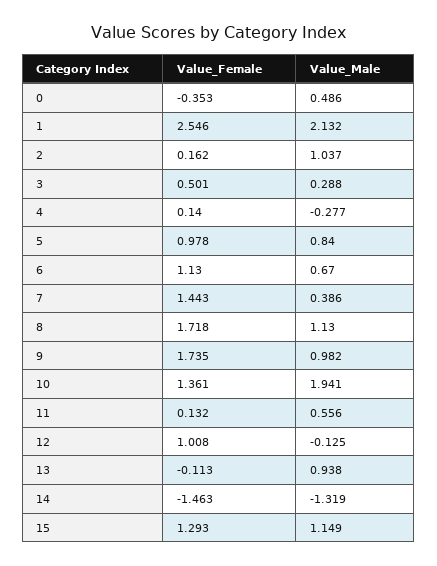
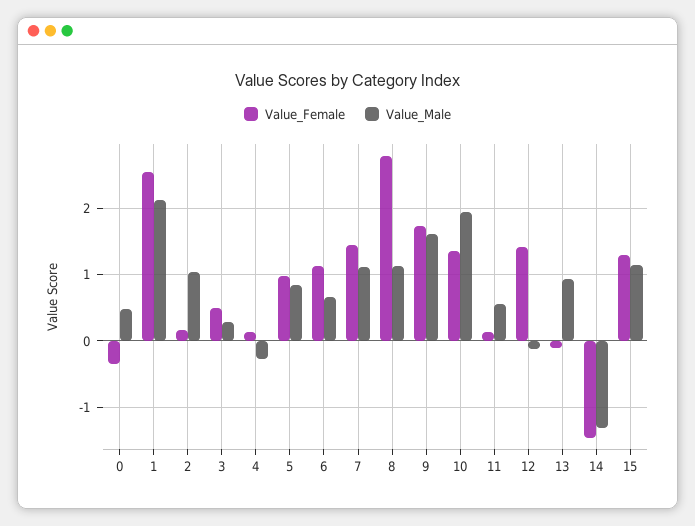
  {
    "Value_Female": {
      "0": -0.353,
      "1": 2.546,
      "2": 0.162,
      "3": 0.501,
      "4": 0.14,
      "5": 0.978,
      "6": 1.13,
      "7": 1.443,
-     "8": 1.718,
+     "8": 2.8,
      "9": 1.735,
      "10": 1.361,
      "11": 0.132,
-     "12": 1.008,
+     "12": 1.4,
      "13": -0.113,
      "14": -1.463,
      "15": 1.293
    },
    "Value_Male": {
      "0": 0.486,
      "1": 2.132,
      "2": 1.037,
      "3": 0.288,
      "4": -0.277,
      "5": 0.84,
      "6": 0.67,
-     "7": 0.386,
+     "7": 1.1,
      "8": 1.13,
-     "9": 0.982,
+     "9": 1.6,
      "10": 1.941,
      "11": 0.556,
      "12": -0.125,
      "13": 0.938,
      "14": -1.319,
      "15": 1.149
    }
  }

